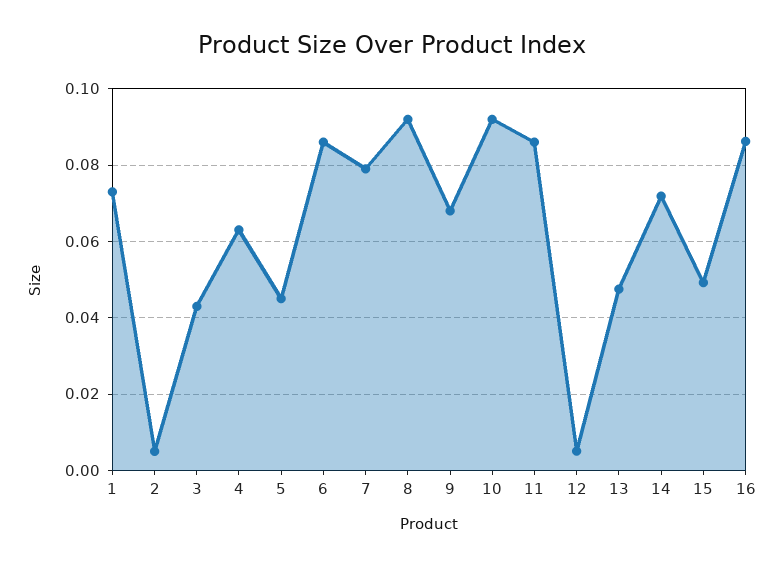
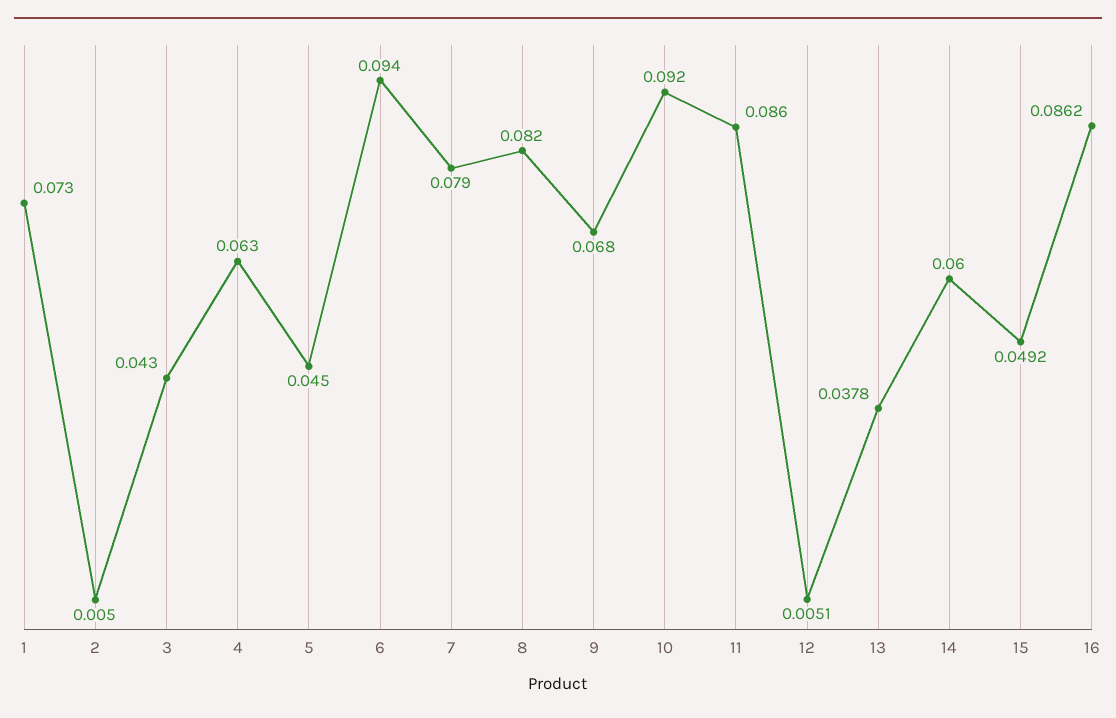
  {
    "1": 0.073,
    "2": 0.005,
    "3": 0.043,
    "4": 0.063,
    "5": 0.045,
-   "6": 0.086,
+   "6": 0.094,
    "7": 0.079,
-   "8": 0.092,
+   "8": 0.082,
    "9": 0.068,
    "10": 0.092,
    "11": 0.086,
    "12": 0.0051,
-   "13": 0.048,
+   "13": 0.0378,
-   "14": 0.072,
+   "14": 0.06,
    "15": 0.0492,
    "16": 0.0862
  }

